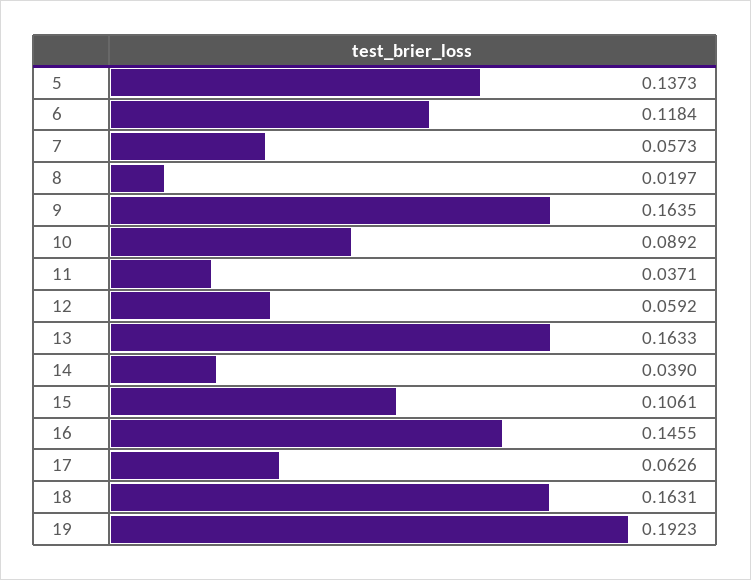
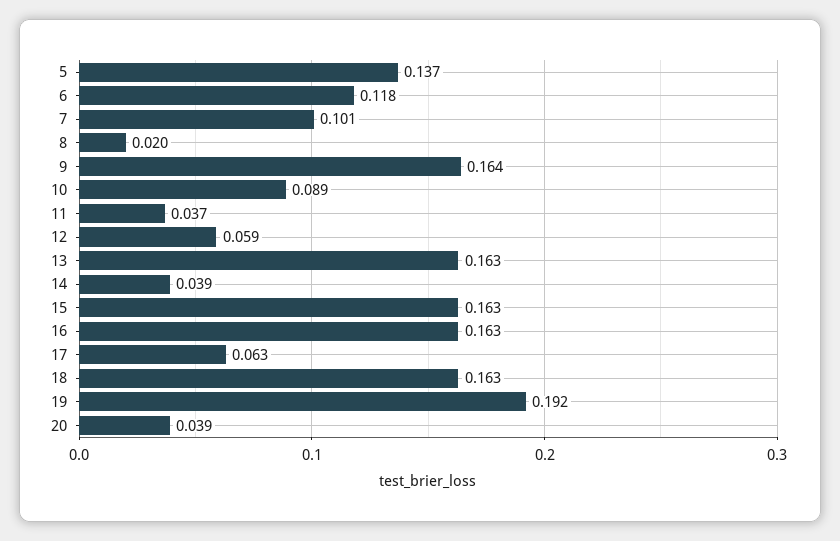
  {
    "5": 0.1373,
    "6": 0.1184,
-   "7": 0.0573,
+   "7": 0.101,
    "8": 0.0197,
    "9": 0.1635,
    "10": 0.0892,
    "11": 0.0371,
    "12": 0.0592,
    "13": 0.1633,
    "14": 0.039,
-   "15": 0.1061,
+   "15": 0.163,
-   "16": 0.1455,
+   "16": 0.163,
    "17": 0.0626,
    "18": 0.1631,
-   "19": 0.1923
+   "19": 0.1923,
+   "20": 0.039
  }

